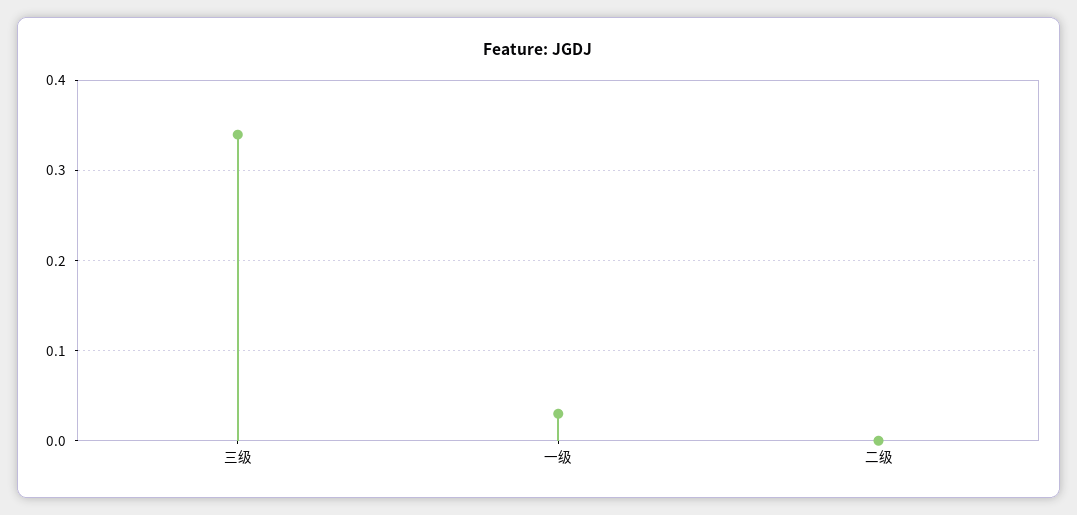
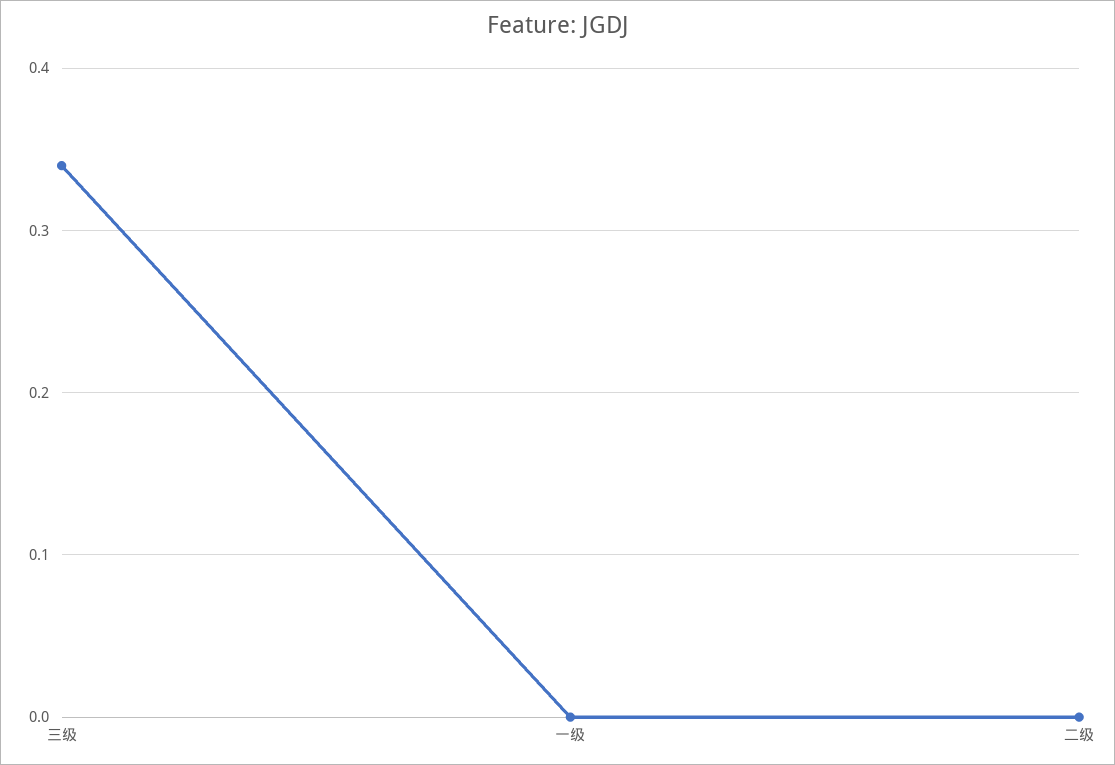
  {
    "三级": 0.34,
-   "一级": 0.03,
+   "一级": 0,
    "二级": 0
  }

